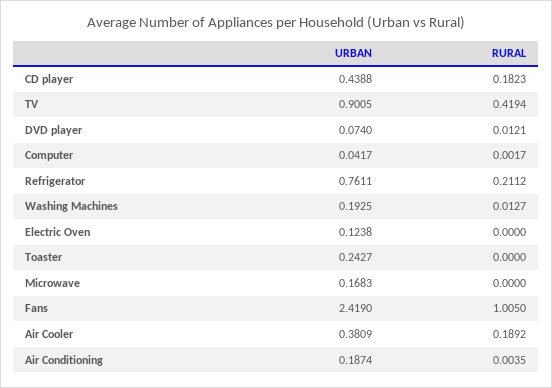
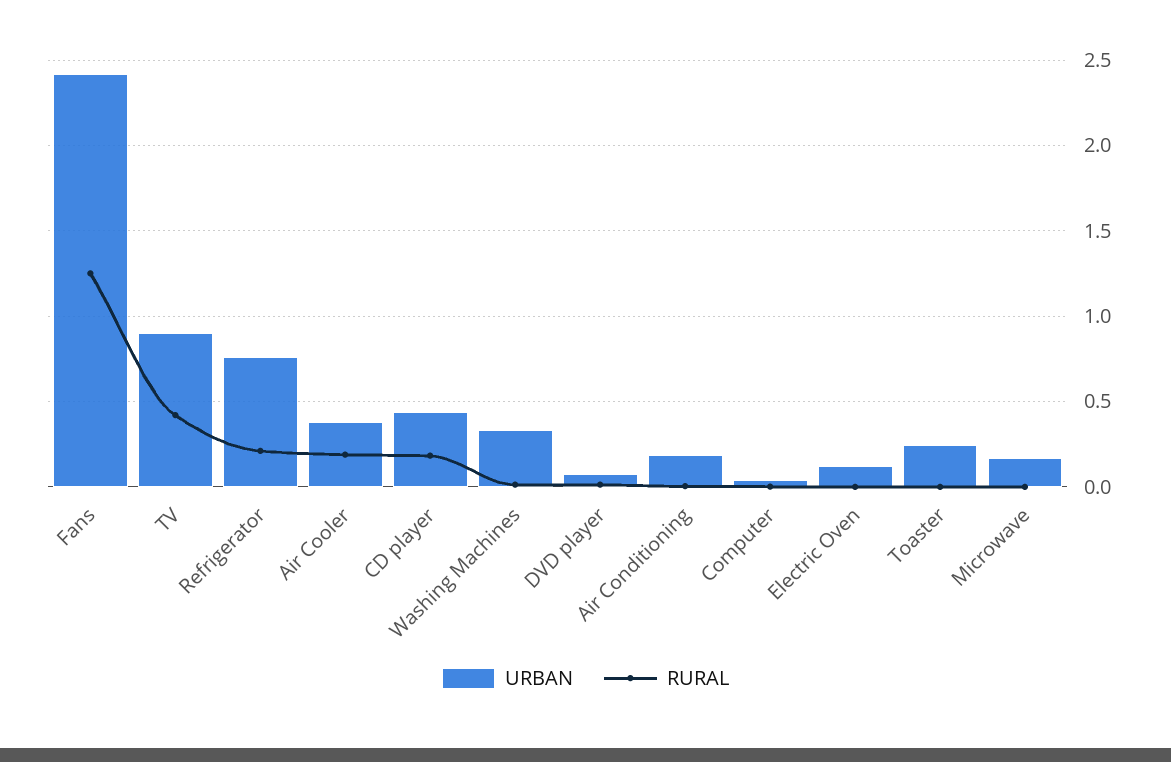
  {
    "URBAN": {
      "CD player": 0.4388,
      "TV": 0.9005,
      "DVD player": 0.074,
      "Computer": 0.0417,
      "Refrigerator": 0.7611,
-     "Washing Machines": 0.1925,
+     "Washing Machines": 0.35,
      "Electric Oven": 0.1238,
      "Toaster": 0.2427,
      "Microwave": 0.1683,
      "Fans": 2.419,
      "Air Cooler": 0.3809,
      "Air Conditioning": 0.1874
    },
    "RURAL": {
      "CD player": 0.1823,
      "TV": 0.4194,
      "DVD player": 0.0121,
      "Computer": 0.0017,
      "Refrigerator": 0.2112,
      "Washing Machines": 0.0127,
      "Electric Oven": 0,
      "Toaster": 0,
      "Microwave": 0,
-     "Fans": 1.005,
+     "Fans": 1.25,
      "Air Cooler": 0.1892,
      "Air Conditioning": 0.0035
    }
  }

